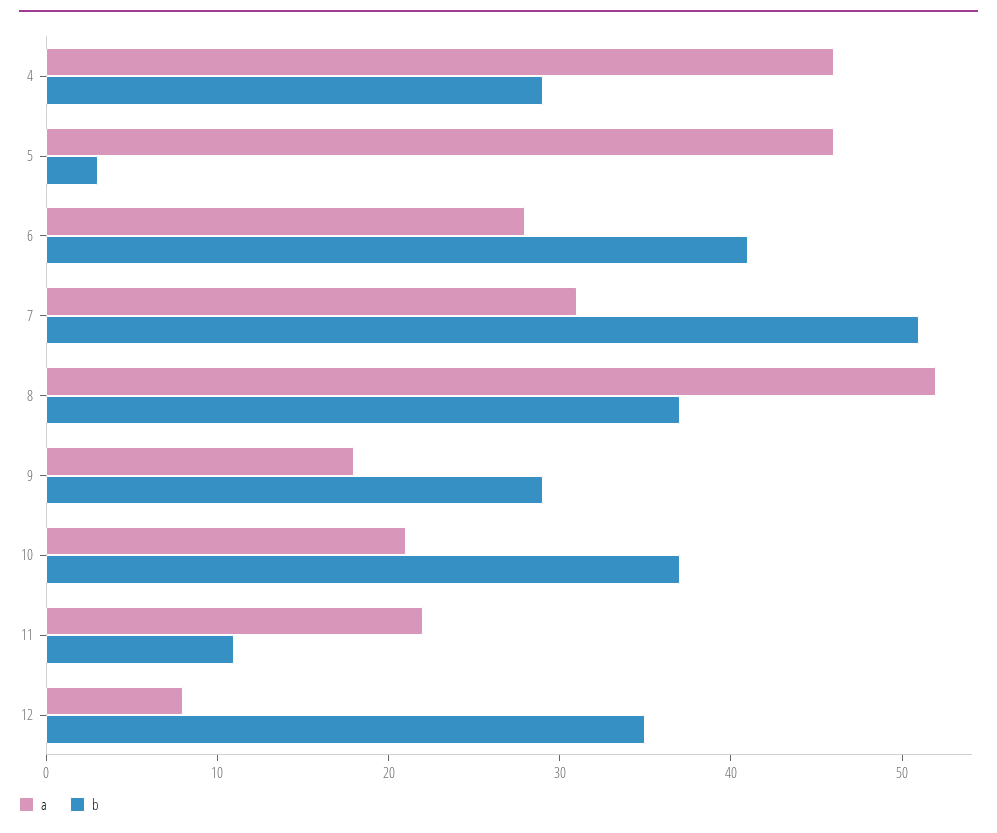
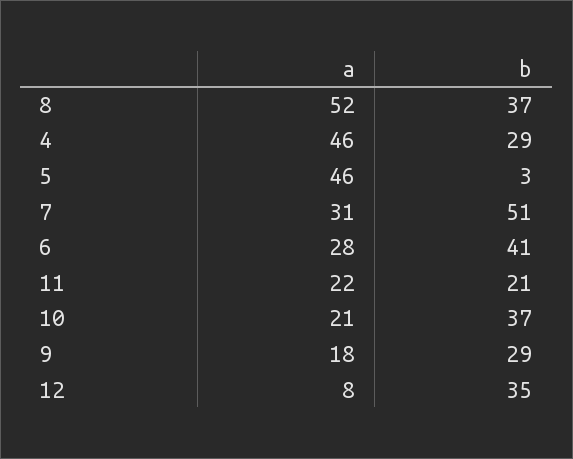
  {
    "a": {
      "4": 46,
      "5": 46,
      "6": 28,
      "7": 31,
      "8": 52,
      "9": 18,
      "10": 21,
      "11": 22,
      "12": 8
    },
    "b": {
      "4": 29,
      "5": 3,
      "6": 41,
      "7": 51,
      "8": 37,
      "9": 29,
      "10": 37,
-     "11": 11,
+     "11": 21,
      "12": 35
    }
  }

